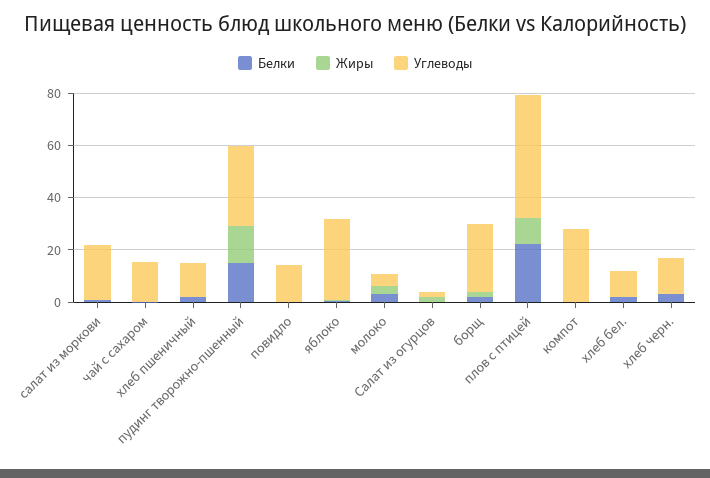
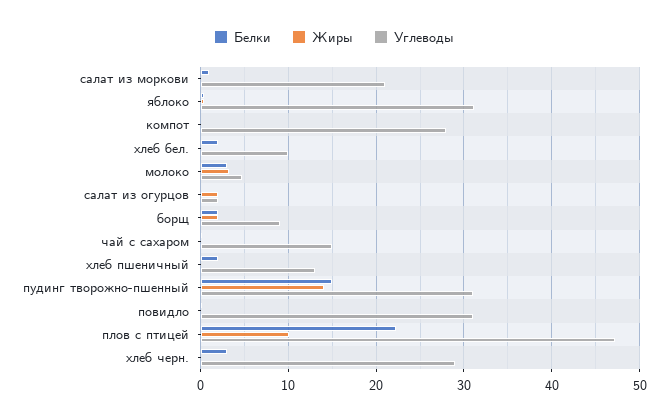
  {
    "Белки": {
      "салат из моркови": 1,
      "чай с сахаром": 0,
      "хлеб пшеничный": 2,
      "пудинг творожно-пшенный": 15,
      "повидло": 0,
      "яблоко": 0,
      "молоко": 3,
      "Салат из огурцов": 0,
      "борщ": 2,
      "плов с птицей": 22,
      "компот": 0,
      "хлеб бел.": 2,
      "хлеб черн.": 3
    },
    "Жиры": {
      "салат из моркови": 0,
      "чай с сахаром": 0,
      "хлеб пшеничный": 0,
      "пудинг творожно-пшенный": 14,
      "повидло": 0,
      "яблоко": 0,
      "молоко": 3,
      "Салат из огурцов": 2,
      "борщ": 2,
      "плов с птицей": 10,
      "компот": 0,
      "хлеб бел.": 0,
      "хлеб черн.": 0
    },
    "Углеводы": {
      "салат из моркови": 21,
      "чай с сахаром": 15,
      "хлеб пшеничный": 13,
      "пудинг творожно-пшенный": 31,
-     "повидло": 15,
+     "повидло": 31,
      "яблоко": 31,
      "молоко": 5,
      "Салат из огурцов": 2,
-     "борщ": 25,
+     "борщ": 9,
      "плов с птицей": 47,
      "компот": 28,
      "хлеб бел.": 10,
-     "хлеб черн.": 15
+     "хлеб черн.": 29
    }
  }

